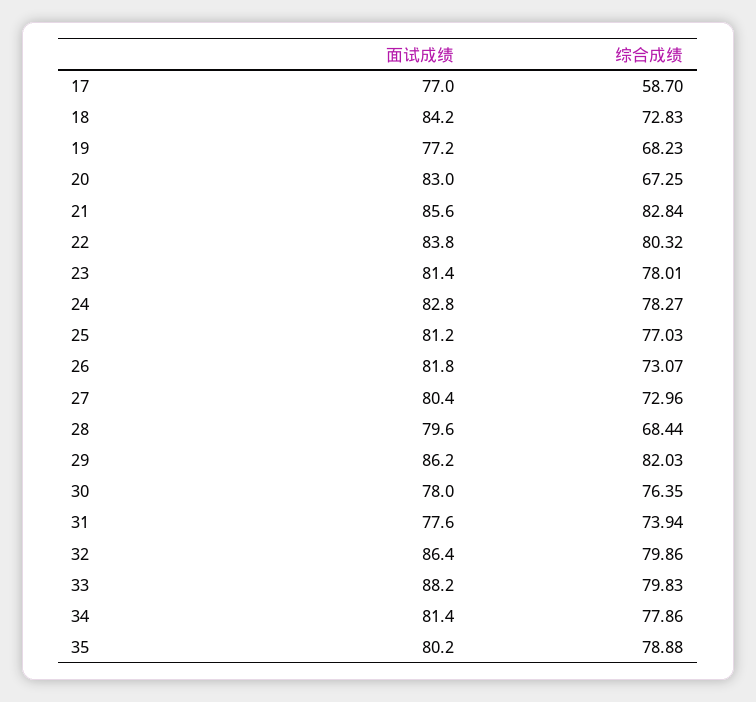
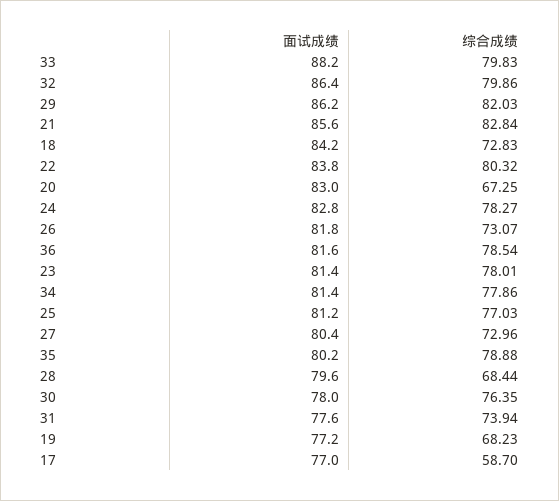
  {
    "面试成绩": {
      "17": 77,
      "18": 84.2,
      "19": 77.2,
      "20": 83,
      "21": 85.6,
      "22": 83.8,
      "23": 81.4,
      "24": 82.8,
      "25": 81.2,
      "26": 81.8,
      "27": 80.4,
      "28": 79.6,
      "29": 86.2,
      "30": 78,
      "31": 77.6,
      "32": 86.4,
      "33": 88.2,
      "34": 81.4,
-     "35": 80.2
+     "35": 80.2,
+     "36": 81.6
    },
    "综合成绩": {
      "17": 58.7,
      "18": 72.83,
      "19": 68.23,
      "20": 67.25,
      "21": 82.84,
      "22": 80.32,
      "23": 78.01,
      "24": 78.27,
      "25": 77.03,
      "26": 73.07,
      "27": 72.96,
      "28": 68.44,
      "29": 82.03,
      "30": 76.35,
      "31": 73.94,
      "32": 79.86,
      "33": 79.83,
      "34": 77.86,
-     "35": 78.88
+     "35": 78.88,
+     "36": 78.54
    }
  }

